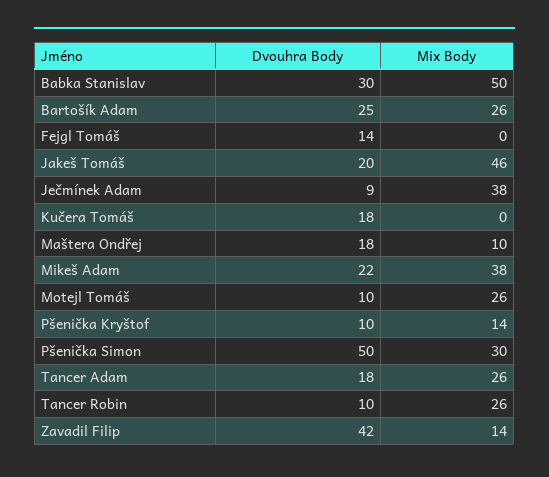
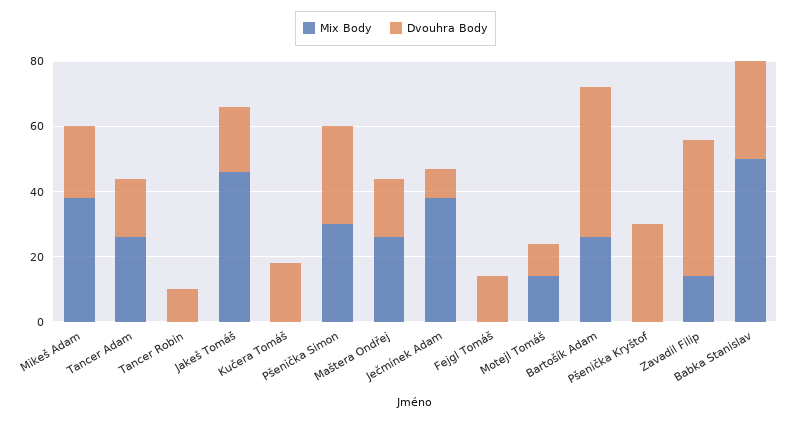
  {
    "Dvouhra Body": {
      "Babka Stanislav": 30,
-     "Bartošík Adam": 25,
+     "Bartošík Adam": 45,
      "Fejgl Tomáš": 14,
      "Jakeš Tomáš": 20,
      "Ječmínek Adam": 9,
      "Kučera Tomáš": 18,
      "Maštera Ondřej": 18,
      "Mikeš Adam": 22,
      "Motejl Tomáš": 10,
-     "Pšenička Kryštof": 10,
+     "Pšenička Kryštof": 30,
-     "Pšenička Simon": 50,
+     "Pšenička Simon": 30,
      "Tancer Adam": 18,
      "Tancer Robin": 10,
      "Zavadil Filip": 42
    },
    "Mix Body": {
      "Babka Stanislav": 50,
      "Bartošík Adam": 26,
      "Fejgl Tomáš": 0,
      "Jakeš Tomáš": 46,
      "Ječmínek Adam": 38,
      "Kučera Tomáš": 0,
-     "Maštera Ondřej": 10,
+     "Maštera Ondřej": 25,
      "Mikeš Adam": 38,
-     "Motejl Tomáš": 26,
+     "Motejl Tomáš": 15,
-     "Pšenička Kryštof": 14,
+     "Pšenička Kryštof": 0,
      "Pšenička Simon": 30,
      "Tancer Adam": 26,
-     "Tancer Robin": 26,
+     "Tancer Robin": 0,
      "Zavadil Filip": 14
    }
  }

